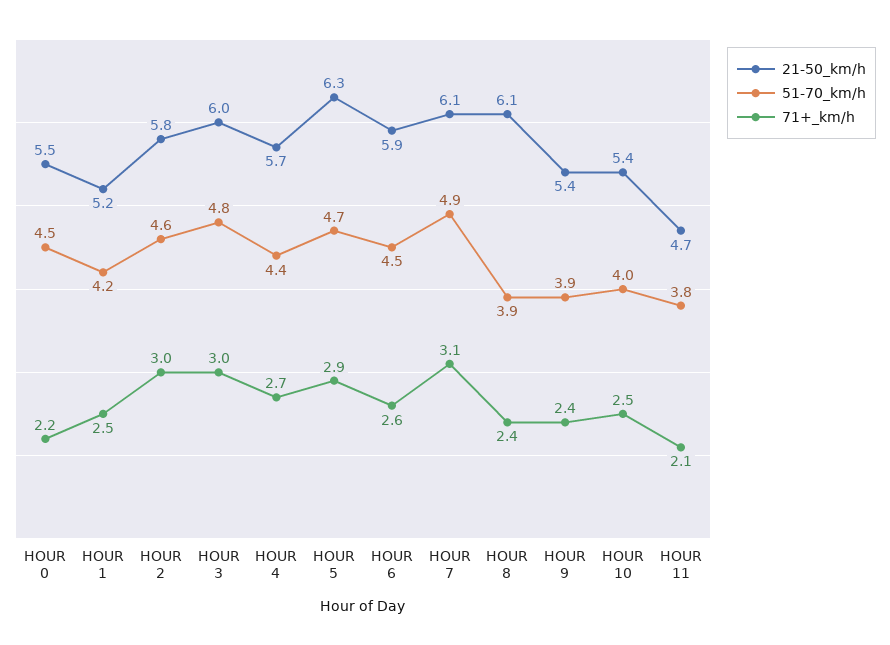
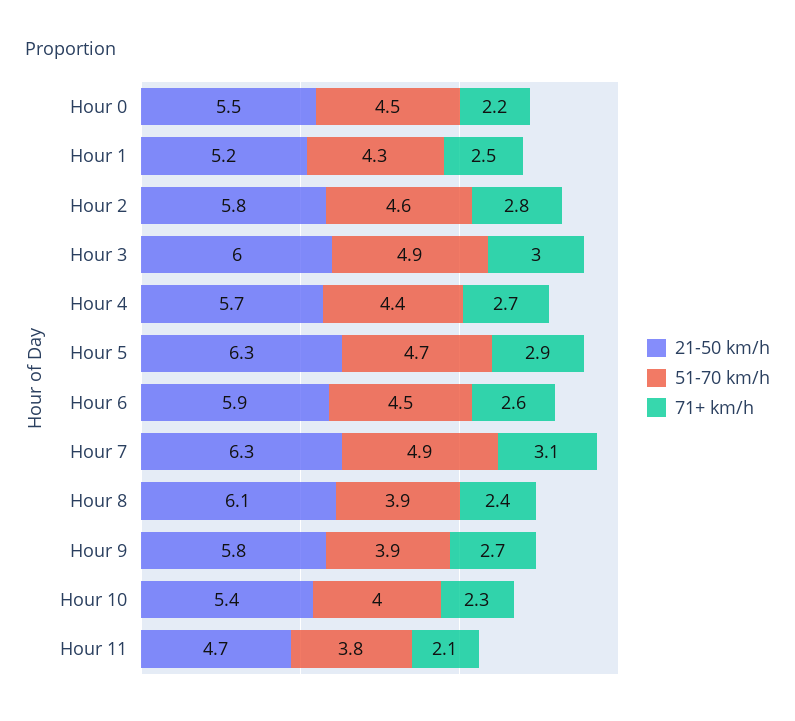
  {
    "21-50_km/h": {
      "HOUR 0": 5.5,
      "HOUR 1": 5.2,
      "HOUR 2": 5.8,
      "HOUR 3": 6,
      "HOUR 4": 5.7,
      "HOUR 5": 6.3,
      "HOUR 6": 5.9,
-     "HOUR 7": 6.1,
+     "HOUR 7": 6.3,
      "HOUR 8": 6.1,
-     "HOUR 9": 5.4,
+     "HOUR 9": 5.8,
      "HOUR 10": 5.4,
      "HOUR 11": 4.7
    },
    "51-70_km/h": {
      "HOUR 0": 4.5,
-     "HOUR 1": 4.2,
+     "HOUR 1": 4.3,
      "HOUR 2": 4.6,
-     "HOUR 3": 4.8,
+     "HOUR 3": 4.9,
      "HOUR 4": 4.4,
      "HOUR 5": 4.7,
      "HOUR 6": 4.5,
      "HOUR 7": 4.9,
      "HOUR 8": 3.9,
      "HOUR 9": 3.9,
      "HOUR 10": 4,
      "HOUR 11": 3.8
    },
    "71+_km/h": {
      "HOUR 0": 2.2,
      "HOUR 1": 2.5,
-     "HOUR 2": 3,
+     "HOUR 2": 2.8,
      "HOUR 3": 3,
      "HOUR 4": 2.7,
      "HOUR 5": 2.9,
      "HOUR 6": 2.6,
      "HOUR 7": 3.1,
      "HOUR 8": 2.4,
-     "HOUR 9": 2.4,
+     "HOUR 9": 2.7,
-     "HOUR 10": 2.5,
+     "HOUR 10": 2.3,
      "HOUR 11": 2.1
    }
  }

